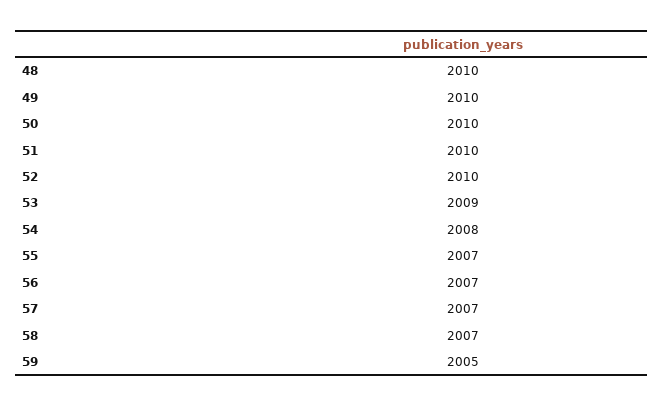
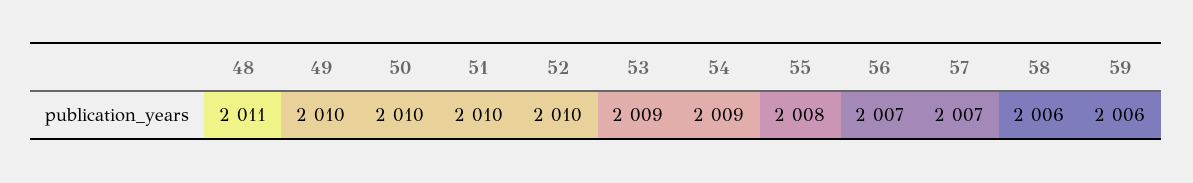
  {
-   "48": 2010,
+   "48": 2011,
    "49": 2010,
    "50": 2010,
    "51": 2010,
    "52": 2010,
    "53": 2009,
-   "54": 2008,
+   "54": 2009,
-   "55": 2007,
+   "55": 2008,
    "56": 2007,
    "57": 2007,
-   "58": 2007,
+   "58": 2006,
-   "59": 2005
+   "59": 2006
  }

